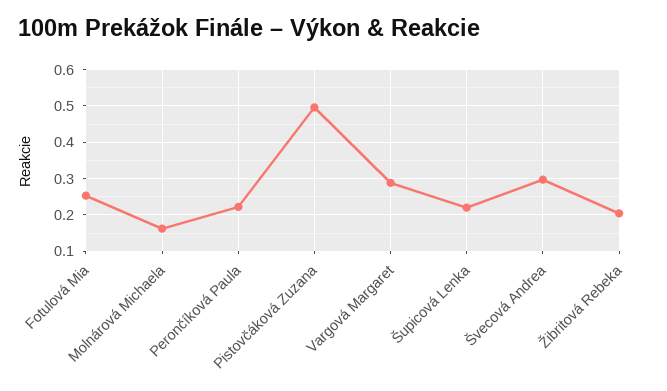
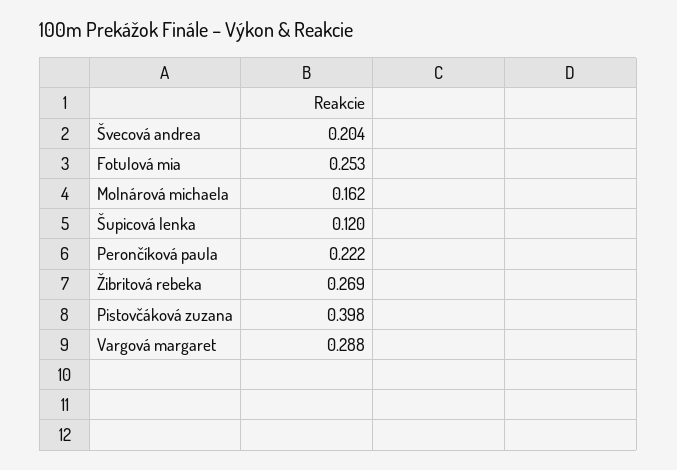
  {
    "Fotulová Mia": 0.253,
    "Molnárová Michaela": 0.162,
    "Perončíková Paula": 0.222,
-   "Pistovčáková Zuzana": 0.5,
+   "Pistovčáková Zuzana": 0.398,
    "Vargová Margaret": 0.288,
-   "Šupicová Lenka": 0.22,
+   "Šupicová Lenka": 0.12,
-   "Švecová Andrea": 0.3,
+   "Švecová Andrea": 0.204,
-   "Žibritová Rebeka": 0.2
+   "Žibritová Rebeka": 0.269
  }

